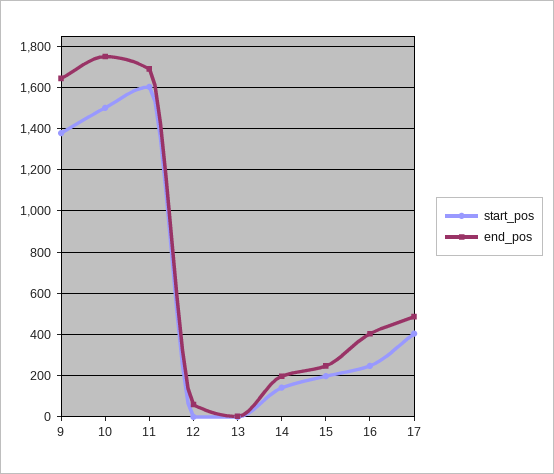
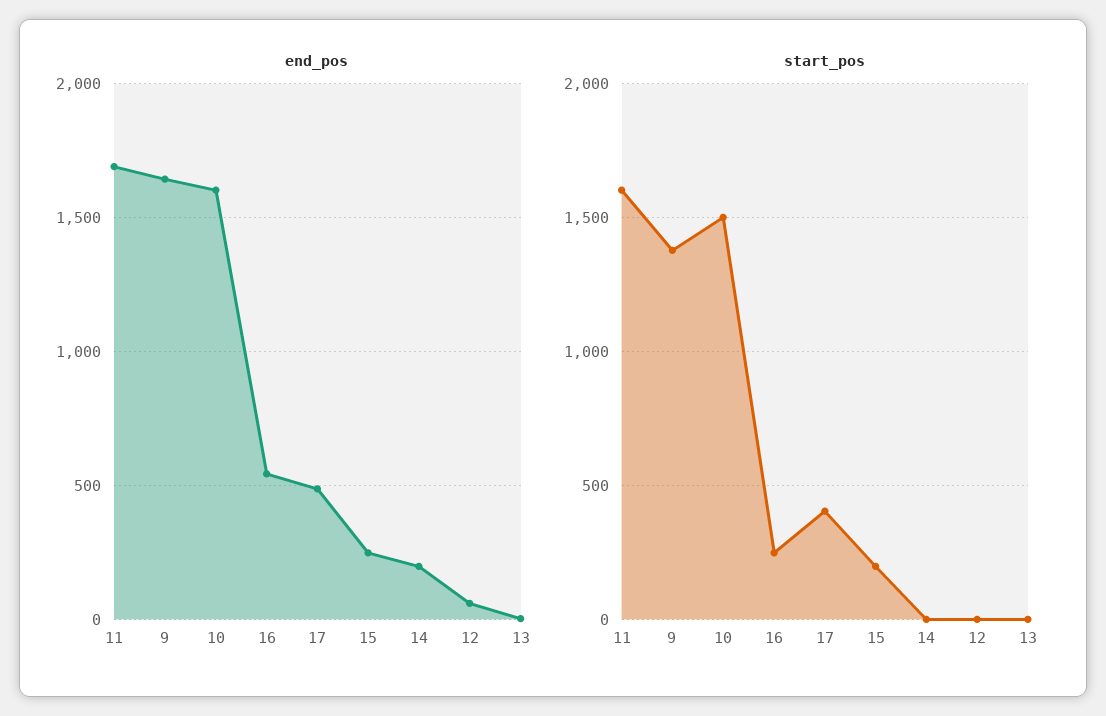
  {
    "start_pos": {
      "9": 1400,
      "10": 1500,
      "11": 1600,
      "12": 0,
      "13": 0,
-     "14": 150,
+     "14": 0,
      "15": 200,
      "16": 250,
      "17": 400
    },
    "end_pos": {
      "9": 1650,
-     "10": 1750,
+     "10": 1600,
      "11": 1700,
      "12": 50,
      "13": 0,
      "14": 200,
      "15": 250,
-     "16": 400,
+     "16": 550,
      "17": 500
    }
  }

